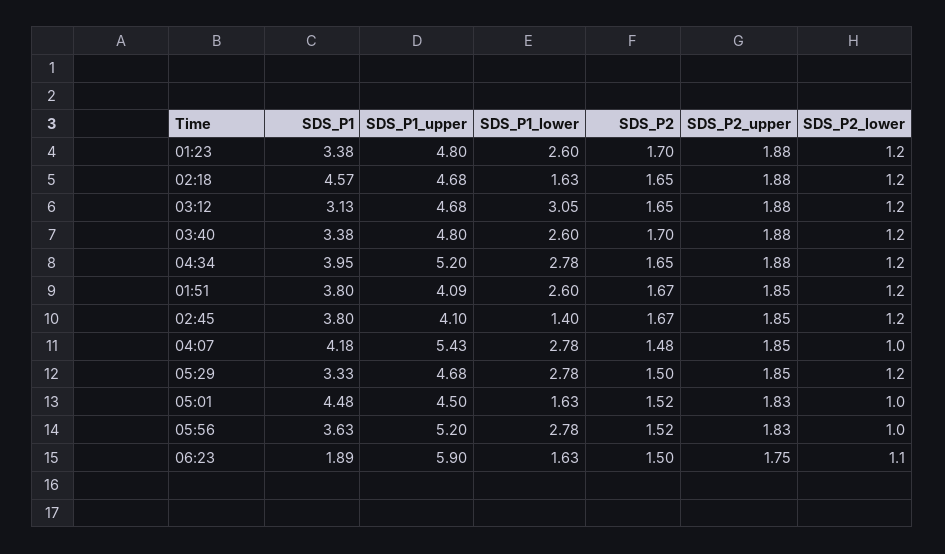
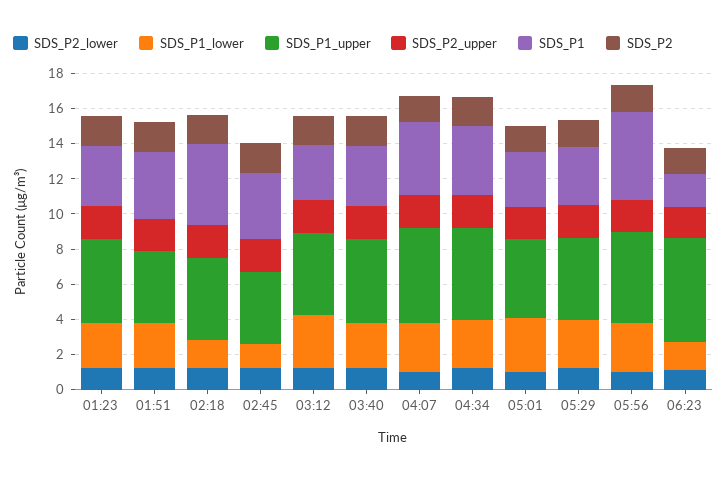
  {
    "SDS_P1": {
      "01:23": 3.38,
      "02:18": 4.57,
      "03:12": 3.13,
      "03:40": 3.38,
      "04:34": 3.95,
      "01:51": 3.8,
      "02:45": 3.8,
      "04:07": 4.18,
      "05:29": 3.33,
-     "05:01": 4.48,
+     "05:01": 3,
-     "05:56": 3.63,
+     "05:56": 5,
      "06:23": 1.89
    },
    "SDS_P1_upper": {
      "01:23": 4.8,
      "02:18": 4.68,
      "03:12": 4.68,
      "03:40": 4.8,
      "04:34": 5.2,
      "01:51": 4.09,
      "02:45": 4.1,
      "04:07": 5.43,
      "05:29": 4.68,
      "05:01": 4.5,
      "05:56": 5.2,
      "06:23": 5.9
    },
    "SDS_P1_lower": {
      "01:23": 2.6,
      "02:18": 1.63,
      "03:12": 3.05,
      "03:40": 2.6,
      "04:34": 2.78,
      "01:51": 2.6,
      "02:45": 1.4,
      "04:07": 2.78,
      "05:29": 2.78,
-     "05:01": 1.63,
+     "05:01": 3,
      "05:56": 2.78,
      "06:23": 1.63
    },
    "SDS_P2": {
      "01:23": 1.7,
      "02:18": 1.65,
      "03:12": 1.65,
      "03:40": 1.7,
      "04:34": 1.65,
      "01:51": 1.67,
      "02:45": 1.67,
      "04:07": 1.48,
      "05:29": 1.5,
      "05:01": 1.52,
      "05:56": 1.52,
      "06:23": 1.5
    },
    "SDS_P2_upper": {
      "01:23": 1.88,
      "02:18": 1.88,
      "03:12": 1.88,
      "03:40": 1.88,
      "04:34": 1.88,
      "01:51": 1.85,
      "02:45": 1.85,
      "04:07": 1.85,
      "05:29": 1.85,
      "05:01": 1.83,
      "05:56": 1.83,
      "06:23": 1.75
    },
    "SDS_P2_lower": {
      "01:23": 1.2,
      "02:18": 1.2,
      "03:12": 1.2,
      "03:40": 1.2,
      "04:34": 1.2,
      "01:51": 1.2,
      "02:45": 1.2,
      "04:07": 1,
      "05:29": 1.2,
      "05:01": 1,
      "05:56": 1,
      "06:23": 1.1
    }
  }

